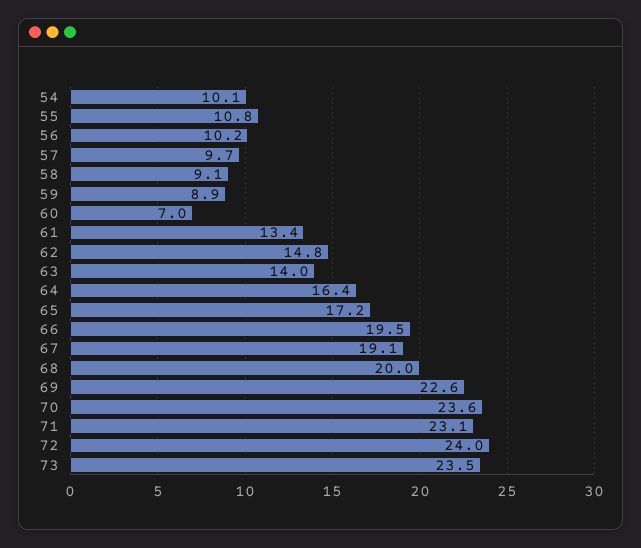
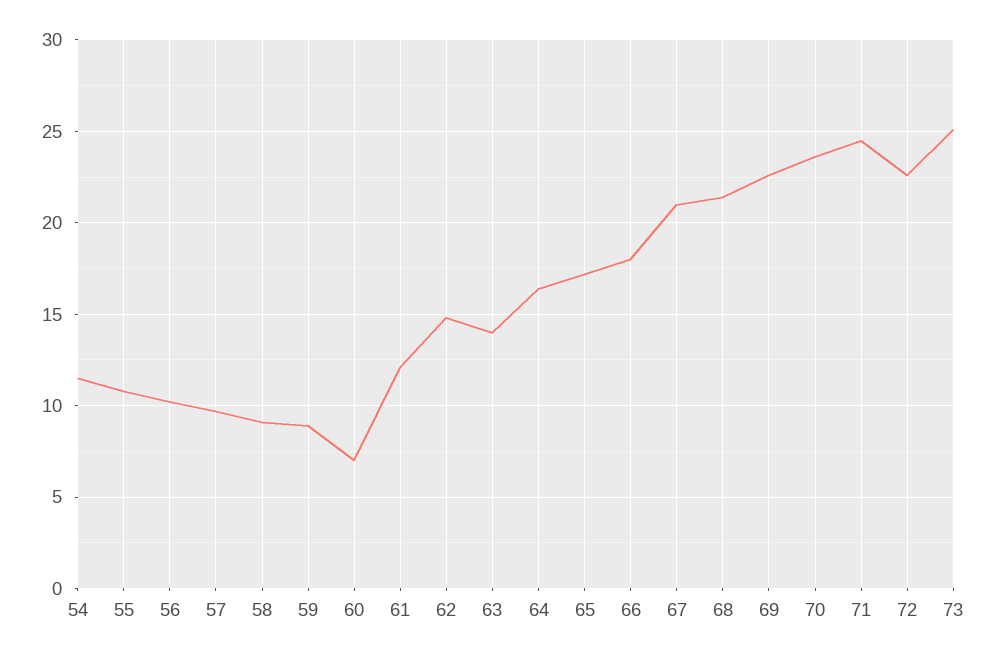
  {
-   "54": 10.1,
+   "54": 11.5,
    "55": 10.8,
    "56": 10.2,
    "57": 9.7,
    "58": 9.1,
    "59": 8.9,
    "60": 7,
-   "61": 13.4,
+   "61": 12,
    "62": 14.8,
    "63": 14,
    "64": 16.4,
    "65": 17.2,
-   "66": 19.5,
+   "66": 18,
-   "67": 19.1,
+   "67": 21,
-   "68": 20,
+   "68": 21.5,
    "69": 22.6,
    "70": 23.6,
-   "71": 23.1,
+   "71": 24.5,
-   "72": 24,
+   "72": 22.5,
-   "73": 23.5
+   "73": 25
  }

